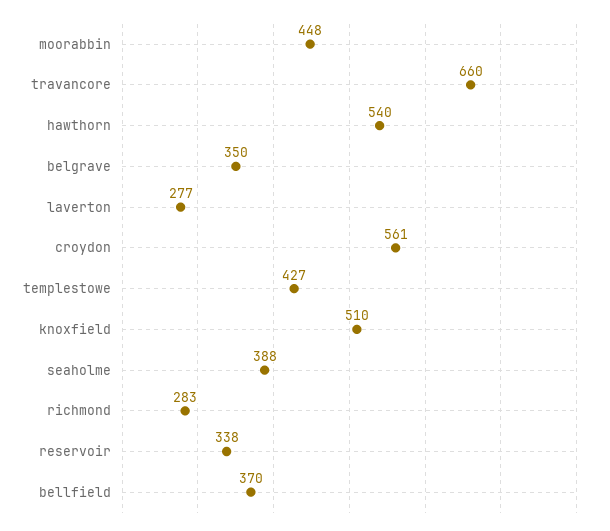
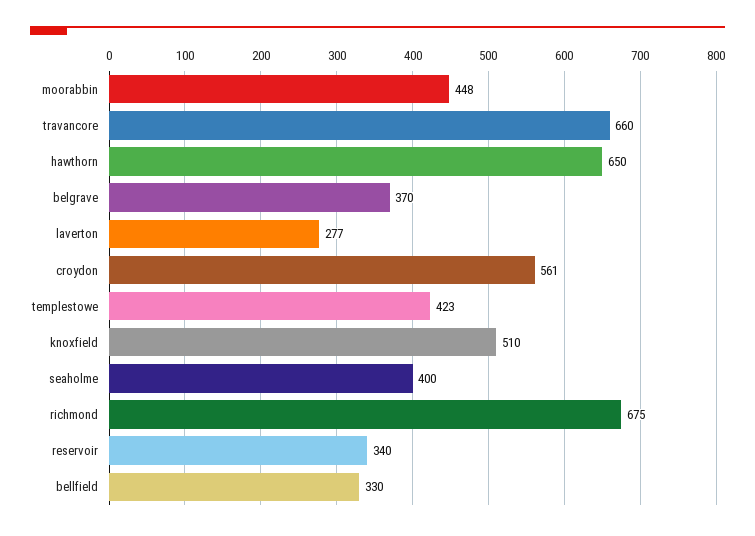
  {
    "moorabbin": 448,
    "travancore": 660,
-   "hawthorn": 540,
+   "hawthorn": 650,
-   "belgrave": 350,
+   "belgrave": 370,
    "laverton": 277,
    "croydon": 561,
-   "templestowe": 427,
+   "templestowe": 423,
    "knoxfield": 510,
-   "seaholme": 388,
+   "seaholme": 400,
-   "richmond": 283,
+   "richmond": 675,
-   "reservoir": 338,
+   "reservoir": 340,
-   "bellfield": 370
+   "bellfield": 330
  }

